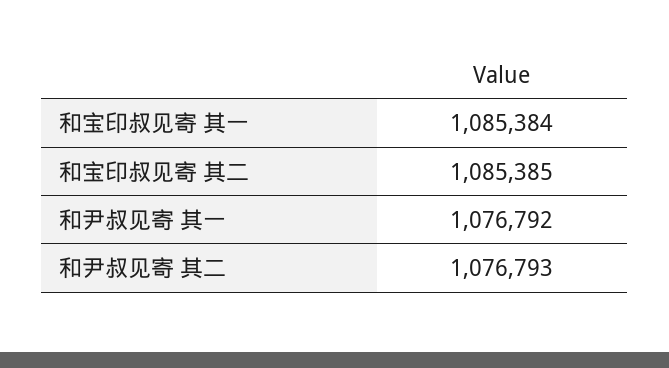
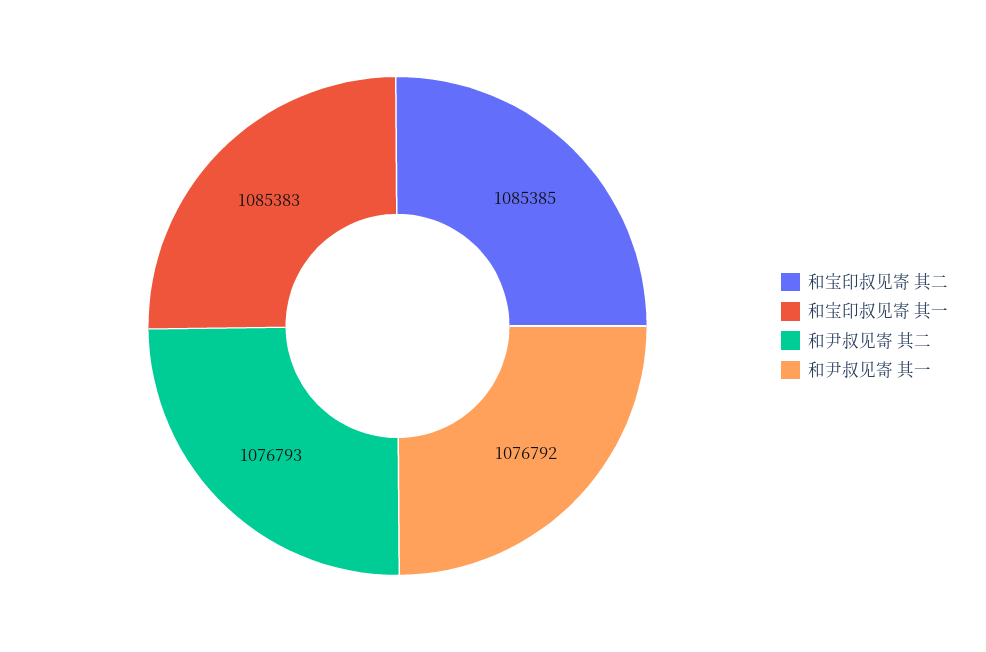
  {
-   "和宝印叔见寄 其一": 1085384,
+   "和宝印叔见寄 其一": 1085383,
    "和宝印叔见寄 其二": 1085385,
    "和尹叔见寄 其一": 1076792,
    "和尹叔见寄 其二": 1076793
  }

